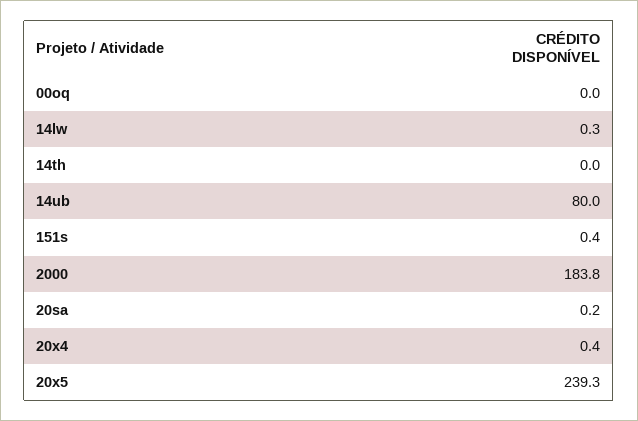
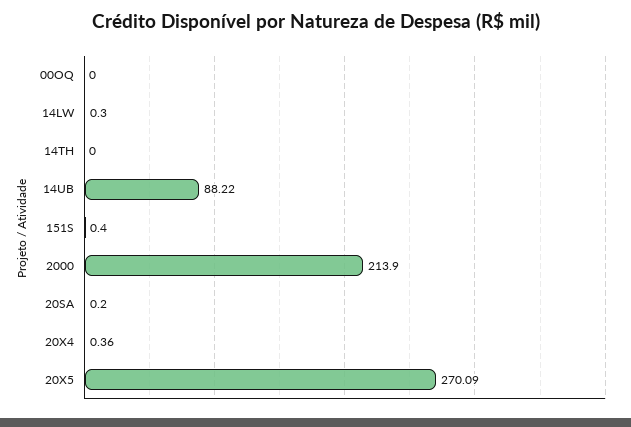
  {
    "00oq": 0,
    "14lw": 0.3,
    "14th": 0,
-   "14ub": 80,
+   "14ub": 88.22,
    "151s": 0.4,
-   "2000": 183.8,
+   "2000": 213.9,
    "20sa": 0.2,
    "20x4": 0.36,
-   "20x5": 239.3
+   "20x5": 270.09
  }

